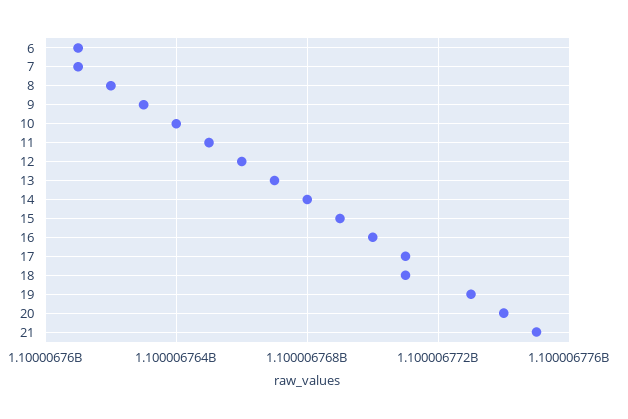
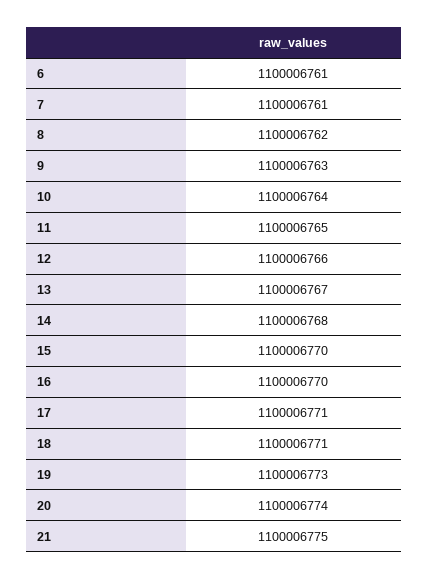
  {
    "6": 1100006761,
    "7": 1100006761,
    "8": 1100006762,
    "9": 1100006763,
    "10": 1100006764,
    "11": 1100006765,
    "12": 1100006766,
    "13": 1100006767,
    "14": 1100006768,
-   "15": 1100006769,
+   "15": 1100006770,
    "16": 1100006770,
    "17": 1100006771,
    "18": 1100006771,
    "19": 1100006773,
    "20": 1100006774,
    "21": 1100006775
  }

